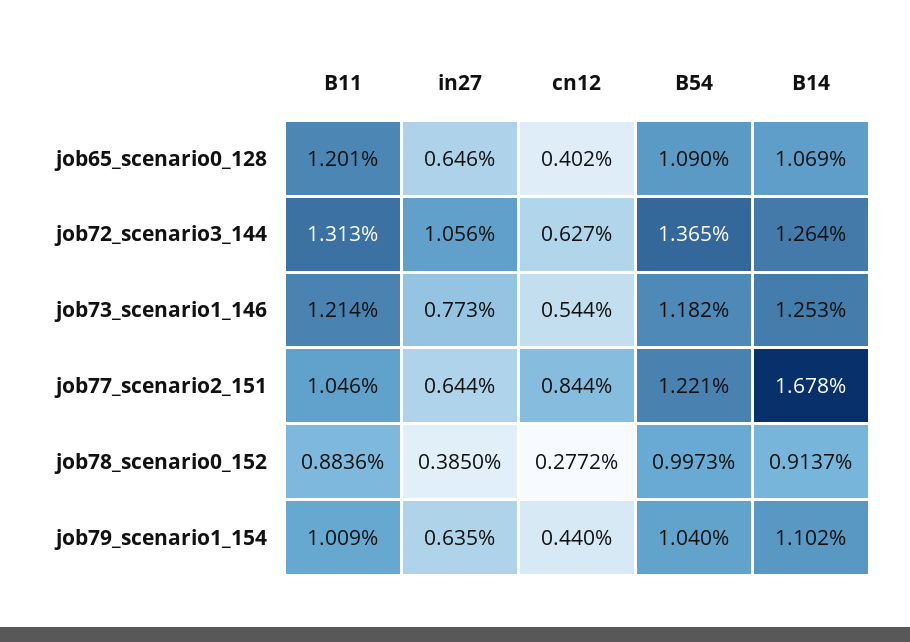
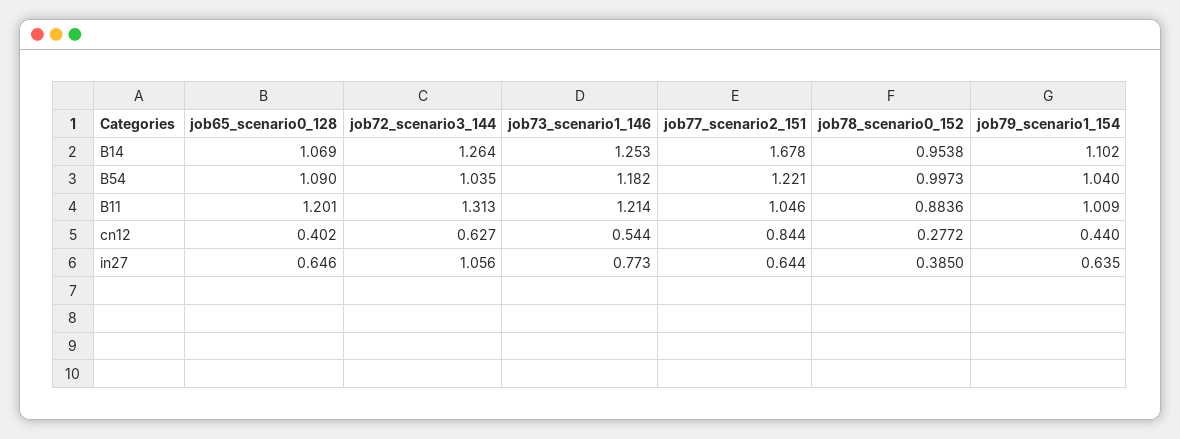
  {
    "B11": {
      "job65_scenario0_128": 1.201,
      "job72_scenario3_144": 1.313,
      "job73_scenario1_146": 1.214,
      "job77_scenario2_151": 1.046,
      "job78_scenario0_152": 0.8836,
      "job79_scenario1_154": 1.009
    },
    "in27": {
      "job65_scenario0_128": 0.646,
      "job72_scenario3_144": 1.056,
      "job73_scenario1_146": 0.773,
      "job77_scenario2_151": 0.644,
      "job78_scenario0_152": 0.385,
      "job79_scenario1_154": 0.635
    },
    "cn12": {
      "job65_scenario0_128": 0.402,
      "job72_scenario3_144": 0.627,
      "job73_scenario1_146": 0.544,
      "job77_scenario2_151": 0.844,
      "job78_scenario0_152": 0.2772,
      "job79_scenario1_154": 0.44
    },
    "B54": {
      "job65_scenario0_128": 1.09,
-     "job72_scenario3_144": 1.365,
+     "job72_scenario3_144": 1.035,
      "job73_scenario1_146": 1.182,
      "job77_scenario2_151": 1.221,
      "job78_scenario0_152": 0.9973,
      "job79_scenario1_154": 1.04
    },
    "B14": {
      "job65_scenario0_128": 1.069,
      "job72_scenario3_144": 1.264,
      "job73_scenario1_146": 1.253,
      "job77_scenario2_151": 1.678,
-     "job78_scenario0_152": 0.9137,
+     "job78_scenario0_152": 0.9538,
      "job79_scenario1_154": 1.102
    }
  }

